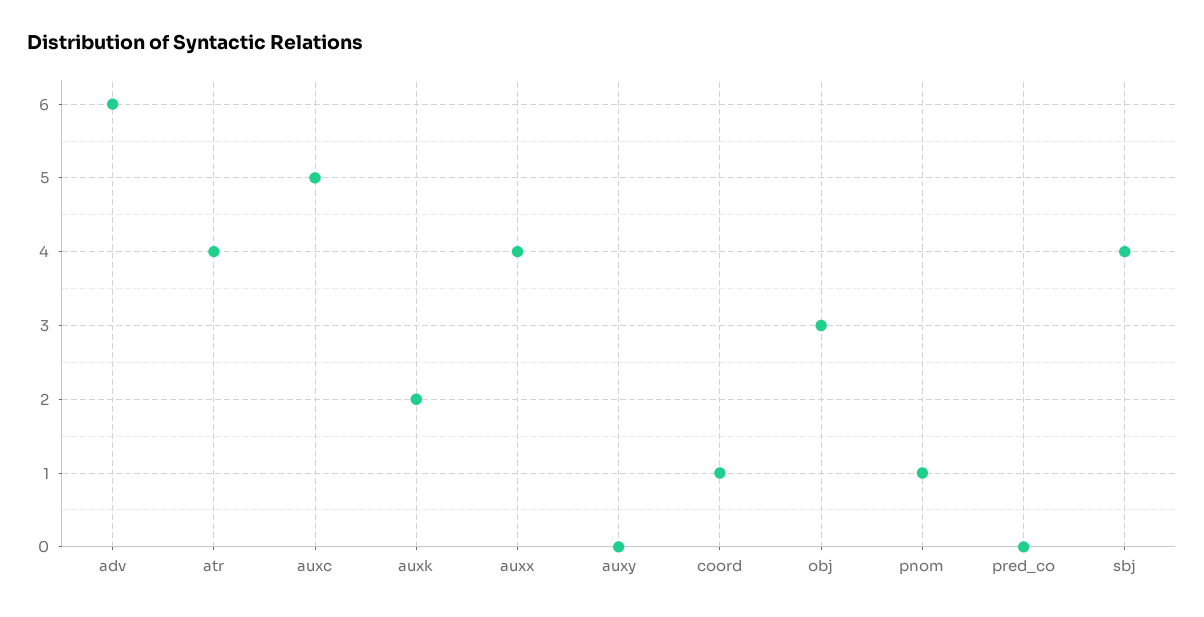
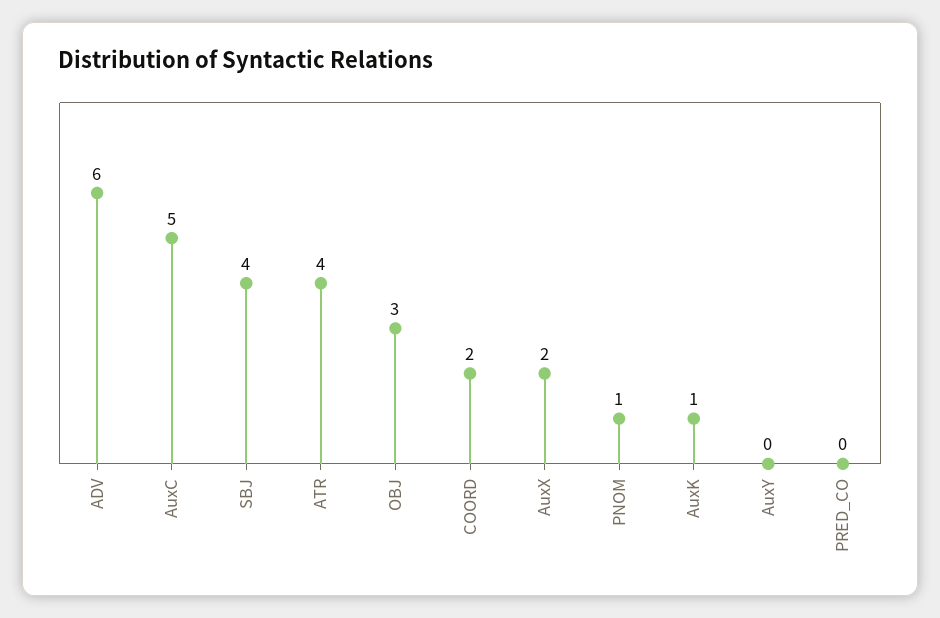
  {
    "adv": 6,
    "atr": 4,
    "auxc": 5,
-   "auxk": 2,
+   "auxk": 1,
-   "auxx": 4,
+   "auxx": 2,
    "auxy": 0,
-   "coord": 1,
+   "coord": 2,
    "obj": 3,
    "pnom": 1,
    "pred_co": 0,
    "sbj": 4
  }

